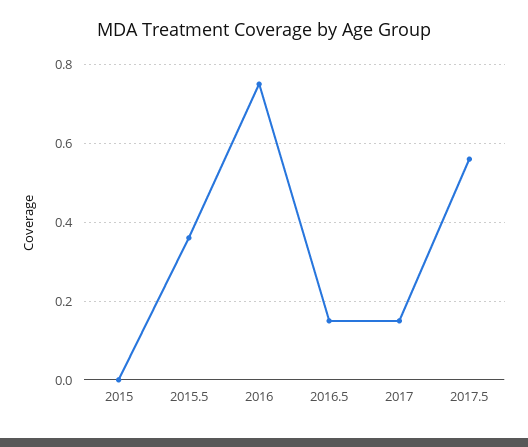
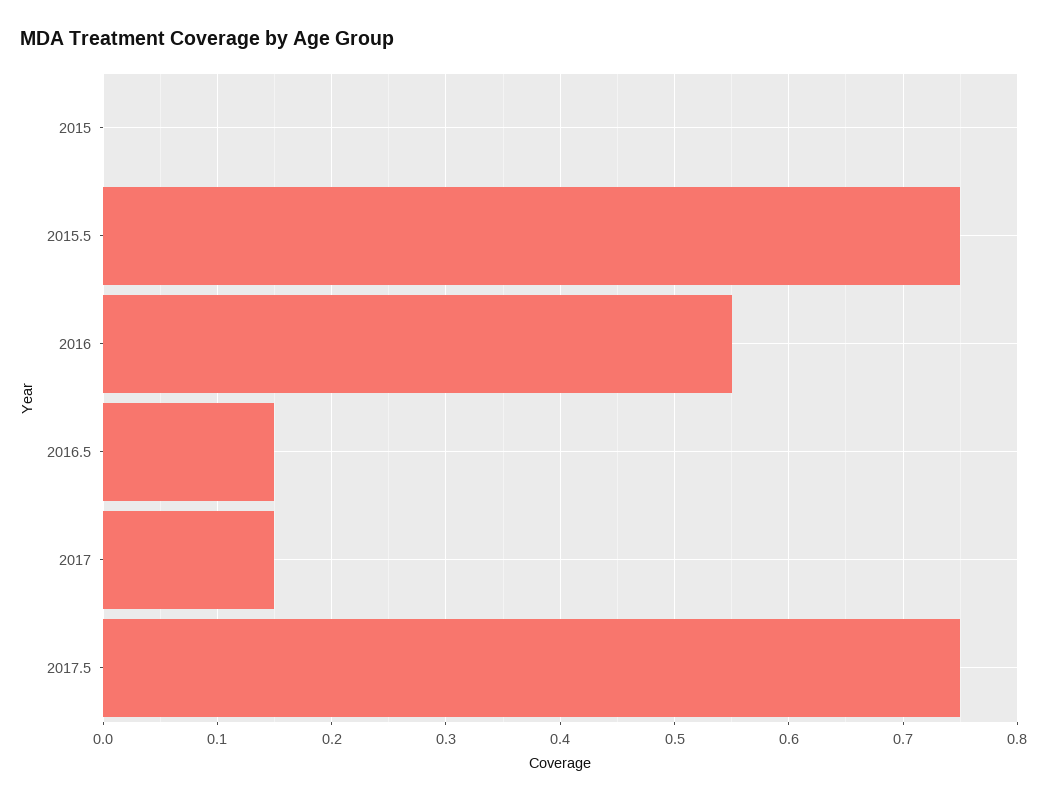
  {
    "2015": 0,
-   "2015.5": 0.35,
+   "2015.5": 0.75,
-   "2016": 0.75,
+   "2016": 0.55,
    "2016.5": 0.15,
    "2017": 0.15,
-   "2017.5": 0.55
+   "2017.5": 0.75
  }

